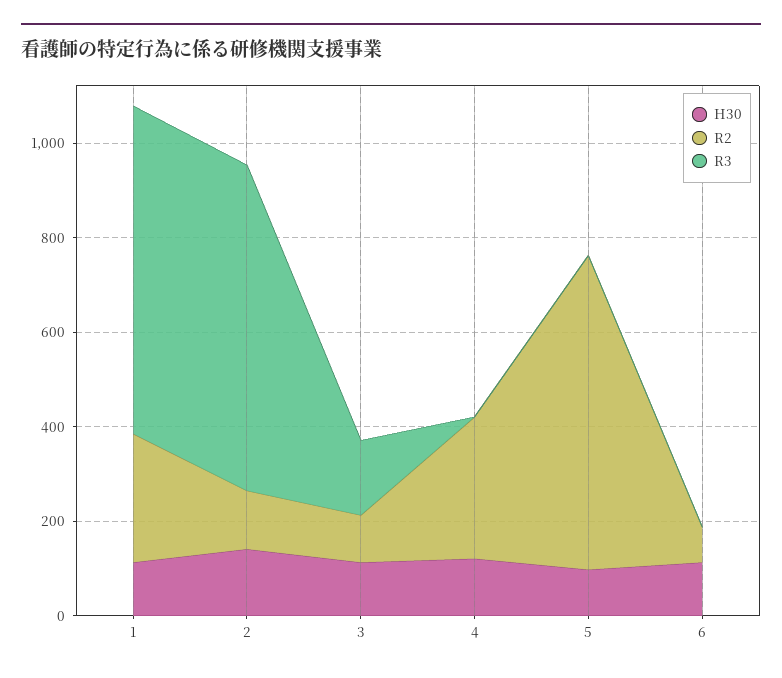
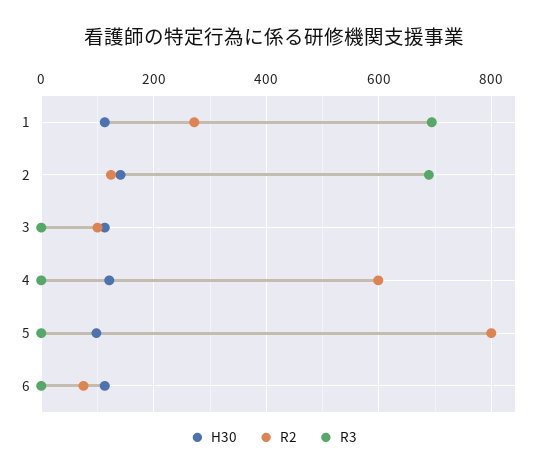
  {
    "H30": {
      "1": 120,
      "2": 140,
      "3": 120,
      "4": 120,
      "5": 100,
      "6": 120
    },
    "R2": {
      "1": 280,
      "2": 120,
      "3": 100,
-     "4": 300,
+     "4": 600,
-     "5": 650,
+     "5": 800,
      "6": 80
    },
    "R3": {
      "1": 700,
      "2": 680,
-     "3": 150,
+     "3": 0,
      "4": 0,
      "5": 0,
      "6": 0
    }
  }

